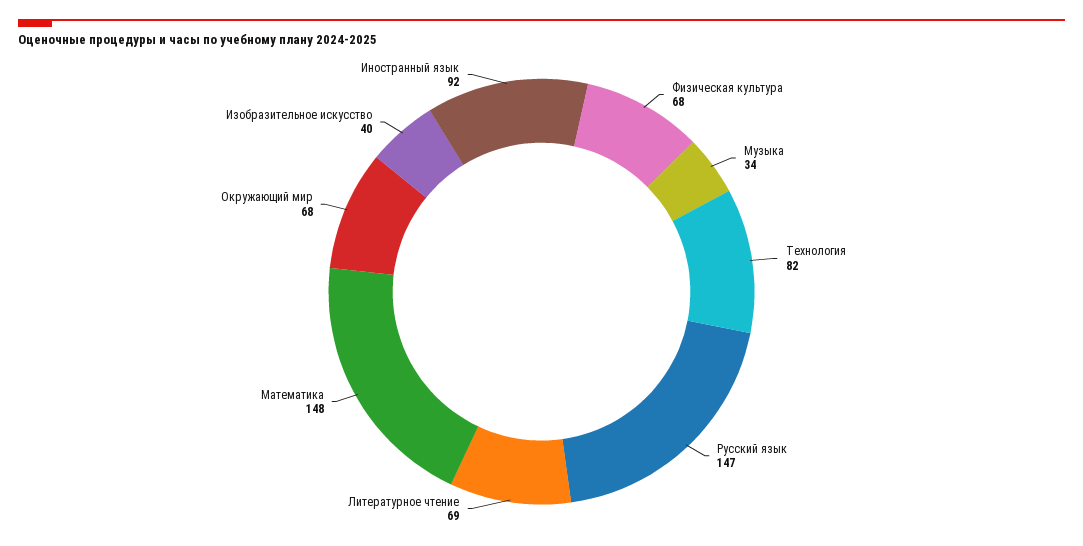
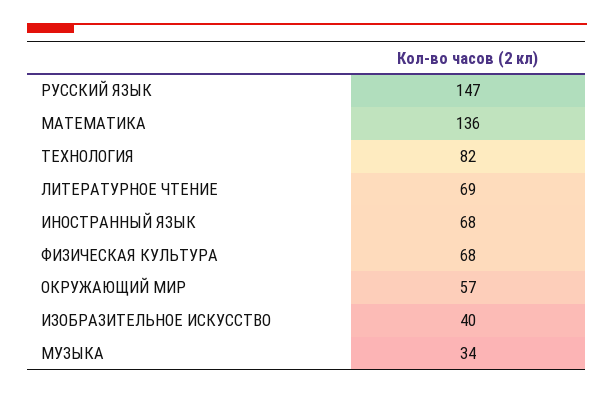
  {
    "Физическая культура": 68,
    "Музыка": 34,
    "Технология": 82,
    "Русский язык": 147,
    "Литературное чтение": 69,
-   "Математика": 148,
+   "Математика": 136,
-   "Окружающий мир": 68,
+   "Окружающий мир": 57,
    "Изобразительное искусство": 40,
-   "Иностранный язык": 92
+   "Иностранный язык": 68
  }

